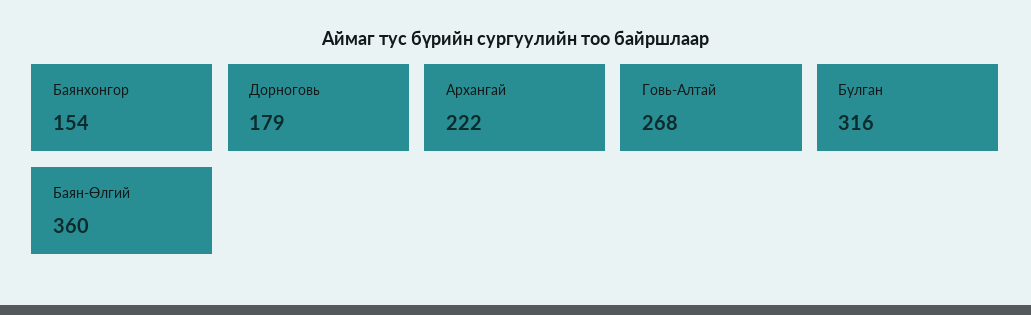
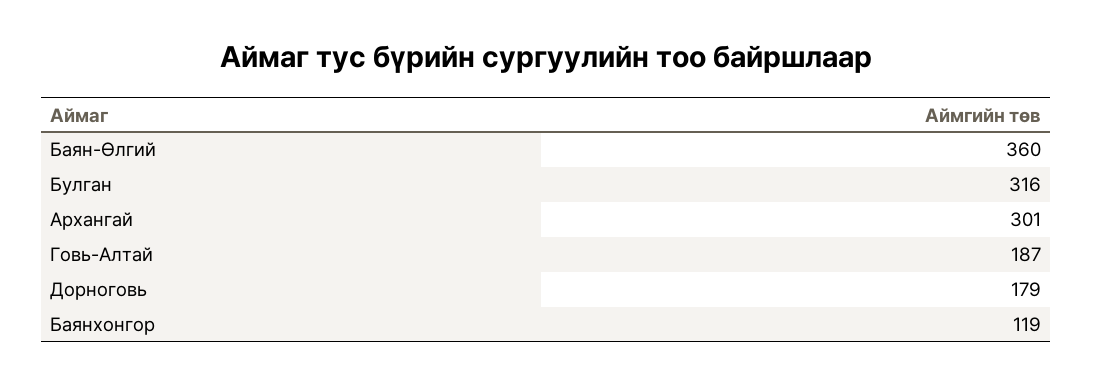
  {
-   "Баянхонгор": 154,
+   "Баянхонгор": 119,
    "Дорноговь": 179,
-   "Архангай": 222,
+   "Архангай": 301,
-   "Говь-Алтай": 268,
+   "Говь-Алтай": 187,
    "Булган": 316,
    "Баян-Өлгий": 360
  }

